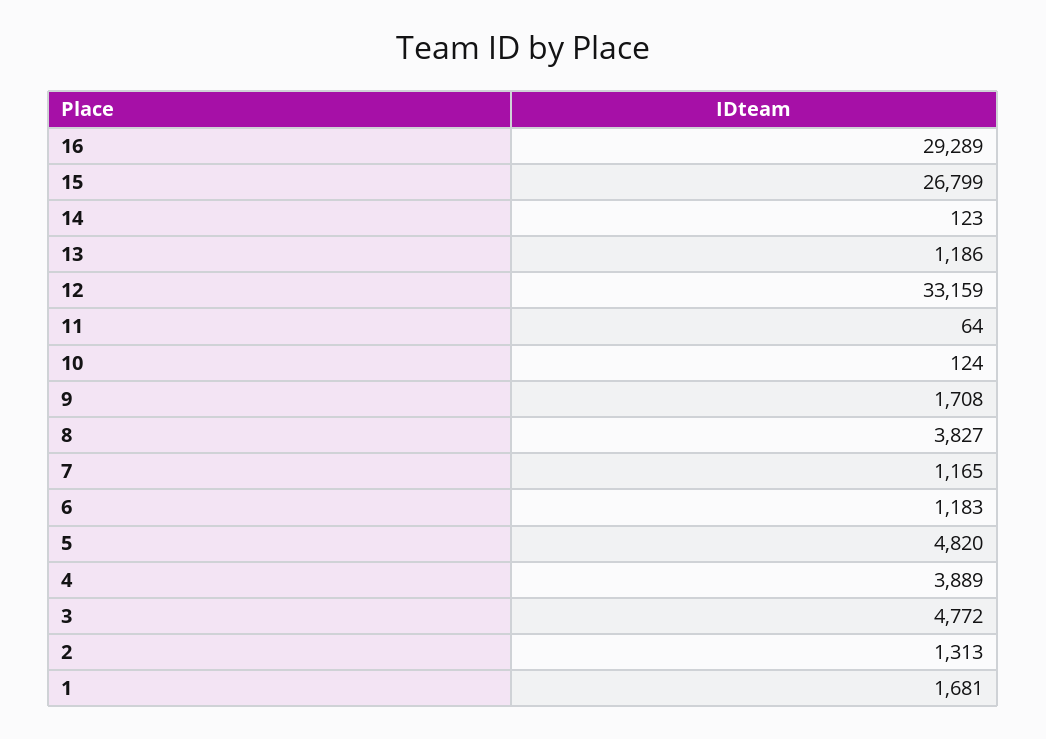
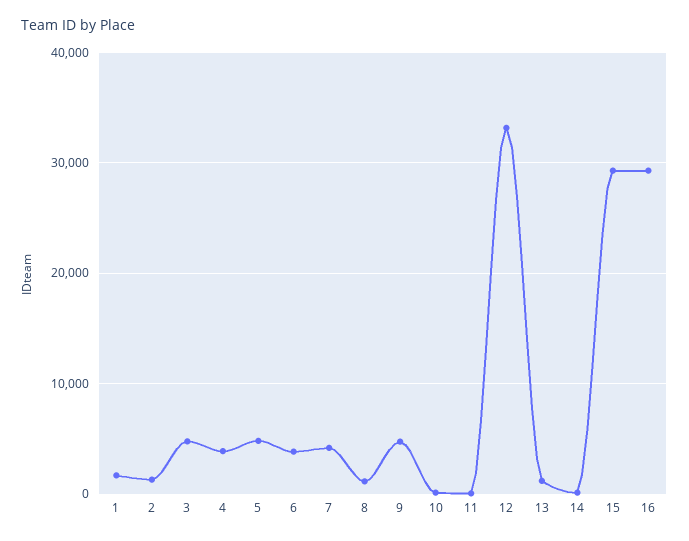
  {
    "16": 29289,
-   "15": 26799,
+   "15": 29000,
    "14": 123,
    "13": 1186,
    "12": 33159,
    "11": 64,
    "10": 124,
-   "9": 1708,
+   "9": 5000,
-   "8": 3827,
+   "8": 1000,
-   "7": 1165,
+   "7": 4000,
-   "6": 1183,
+   "6": 4000,
    "5": 4820,
    "4": 3889,
    "3": 4772,
    "2": 1313,
    "1": 1681
  }

